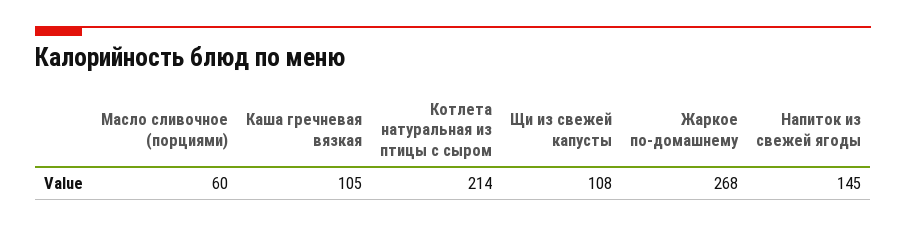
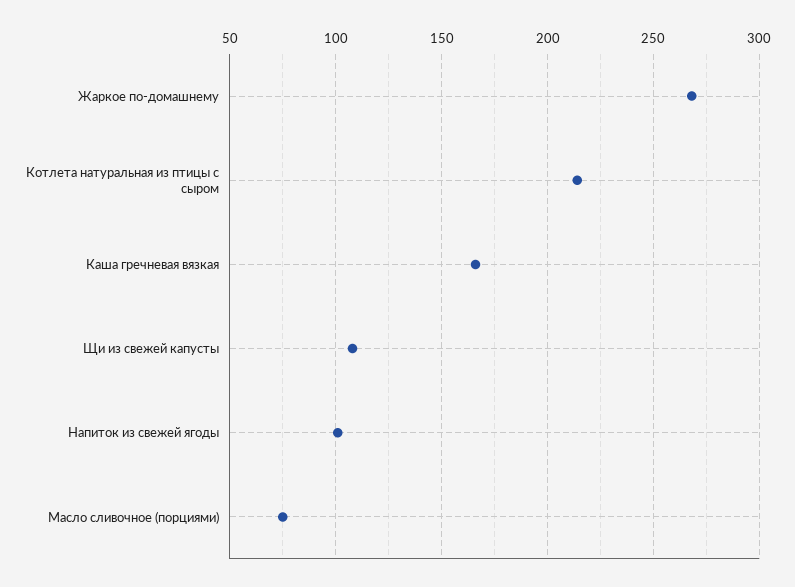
  {
-   "Масло сливочное (порциями)": 60,
+   "Масло сливочное (порциями)": 75,
-   "Каша гречневая вязкая": 105,
+   "Каша гречневая вязкая": 165,
    "Котлета натуральная из птицы с сыром": 214,
    "Щи из свежей капусты": 108,
    "Жаркое по-домашнему": 268,
-   "Напиток из свежей ягоды": 145
+   "Напиток из свежей ягоды": 100
  }

